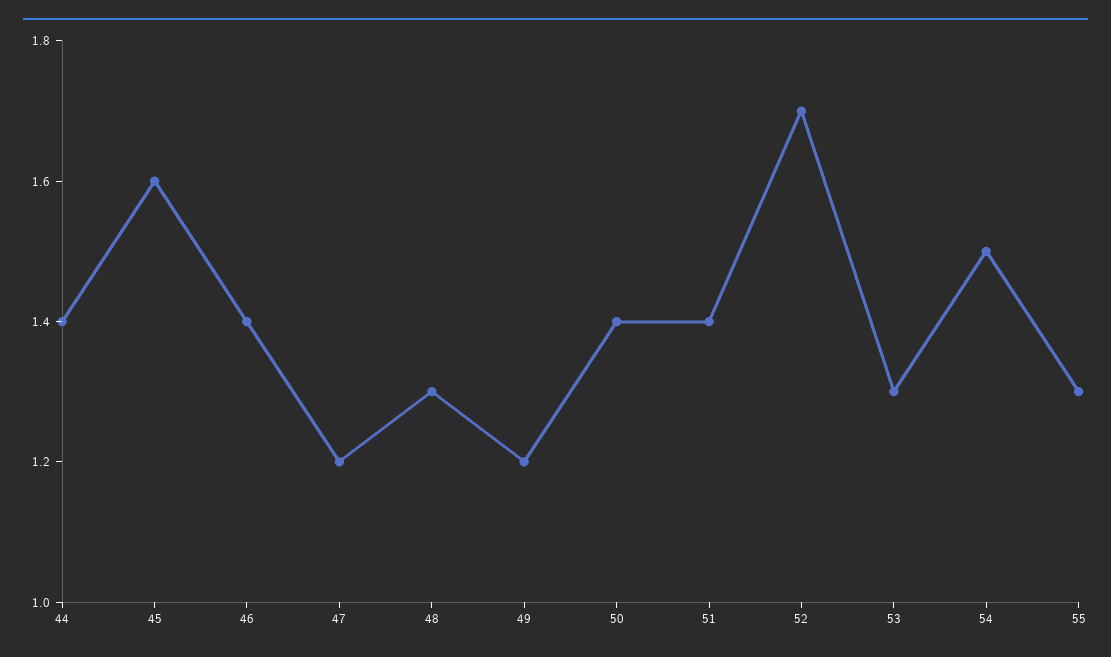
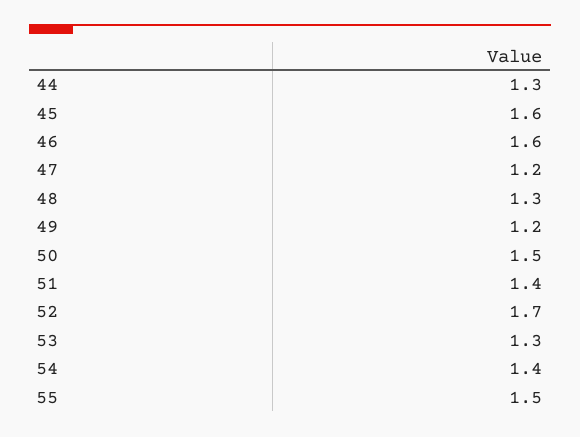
  {
-   "44": 1.4,
+   "44": 1.3,
    "45": 1.6,
-   "46": 1.4,
+   "46": 1.6,
    "47": 1.2,
    "48": 1.3,
    "49": 1.2,
-   "50": 1.4,
+   "50": 1.5,
    "51": 1.4,
    "52": 1.7,
    "53": 1.3,
-   "54": 1.5,
+   "54": 1.4,
-   "55": 1.3
+   "55": 1.5
  }

